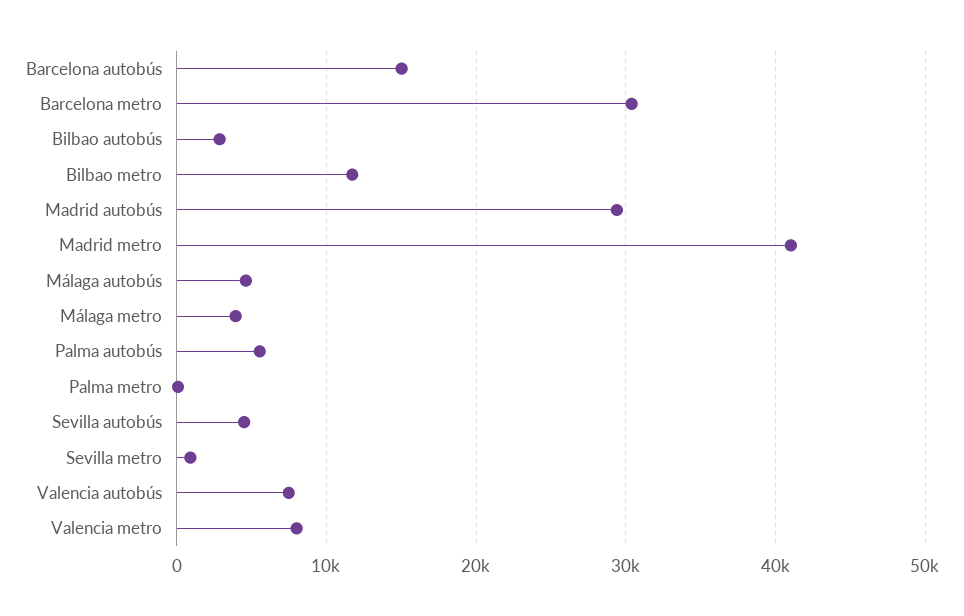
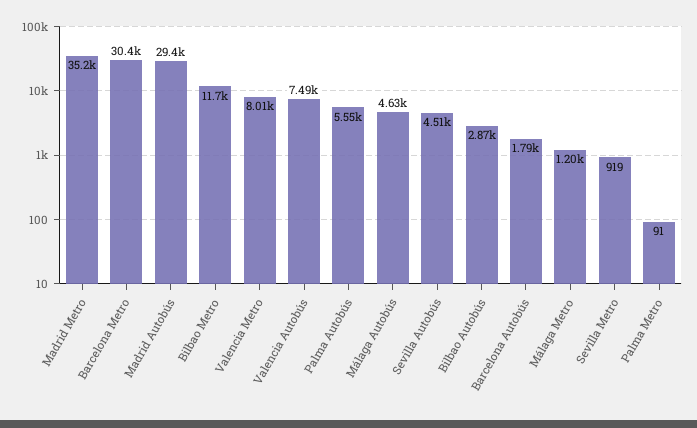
  {
-   "Barcelona autobús": 15000,
+   "Barcelona autobús": 1790,
    "Barcelona metro": 30400,
    "Bilbao autobús": 2870,
    "Bilbao metro": 11700,
    "Madrid autobús": 29400,
-   "Madrid metro": 41000,
+   "Madrid metro": 35200,
    "Málaga autobús": 4630,
-   "Málaga metro": 4000,
+   "Málaga metro": 1200,
    "Palma autobús": 5550,
    "Palma metro": 91,
    "Sevilla autobús": 4510,
    "Sevilla metro": 919,
    "Valencia autobús": 7490,
    "Valencia metro": 8010
  }

